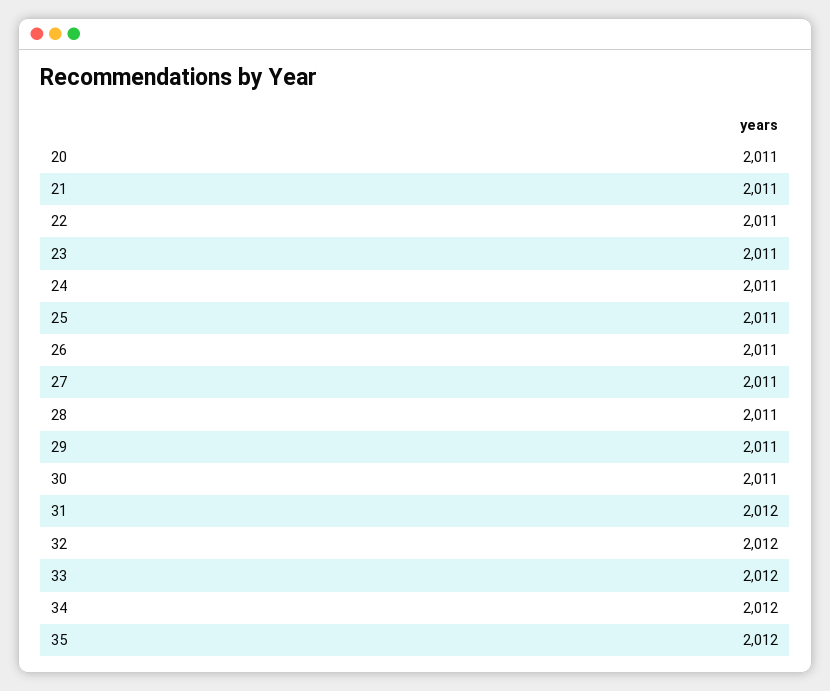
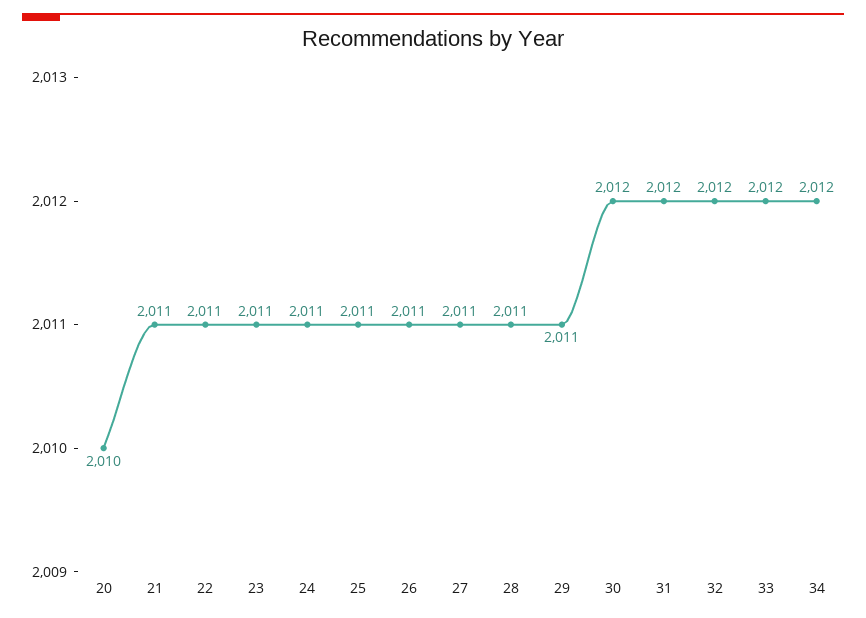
  {
-   "20": 2011,
+   "20": 2010,
    "21": 2011,
    "22": 2011,
    "23": 2011,
    "24": 2011,
    "25": 2011,
    "26": 2011,
    "27": 2011,
    "28": 2011,
    "29": 2011,
-   "30": 2011,
+   "30": 2012,
    "31": 2012,
    "32": 2012,
    "33": 2012,
-   "34": 2012,
+   "34": 2012
-   "35": 2012
  }

